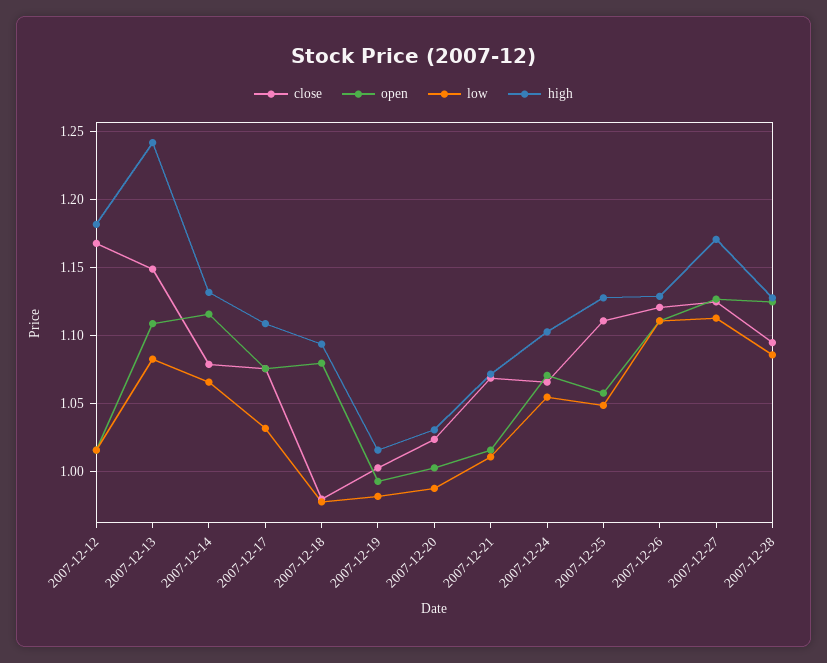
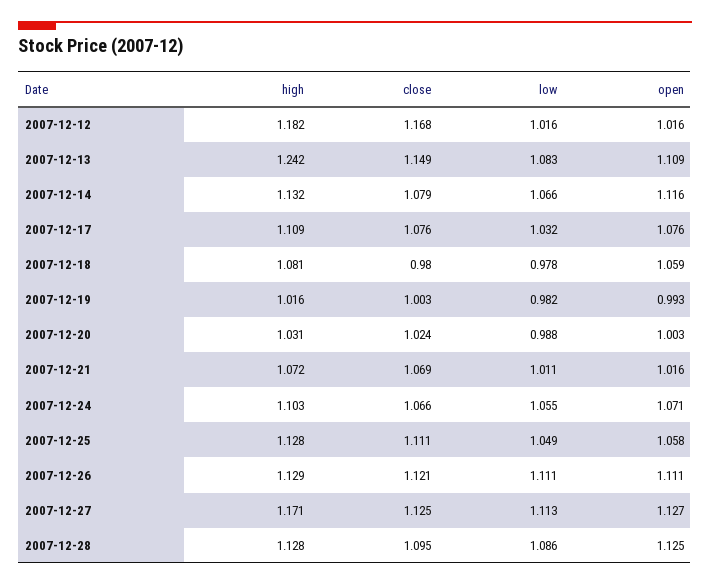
  {
    "close": {
      "2007-12-12": 1.168,
      "2007-12-13": 1.149,
      "2007-12-14": 1.079,
      "2007-12-17": 1.076,
      "2007-12-18": 0.98,
      "2007-12-19": 1.003,
      "2007-12-20": 1.024,
      "2007-12-21": 1.069,
      "2007-12-24": 1.066,
      "2007-12-25": 1.111,
      "2007-12-26": 1.121,
      "2007-12-27": 1.125,
      "2007-12-28": 1.095
    },
    "open": {
      "2007-12-12": 1.016,
      "2007-12-13": 1.109,
      "2007-12-14": 1.116,
      "2007-12-17": 1.076,
-     "2007-12-18": 1.08,
+     "2007-12-18": 1.059,
      "2007-12-19": 0.993,
      "2007-12-20": 1.003,
      "2007-12-21": 1.016,
      "2007-12-24": 1.071,
      "2007-12-25": 1.058,
      "2007-12-26": 1.111,
      "2007-12-27": 1.127,
      "2007-12-28": 1.125
    },
    "low": {
      "2007-12-12": 1.016,
      "2007-12-13": 1.083,
      "2007-12-14": 1.066,
      "2007-12-17": 1.032,
      "2007-12-18": 0.978,
      "2007-12-19": 0.982,
      "2007-12-20": 0.988,
      "2007-12-21": 1.011,
      "2007-12-24": 1.055,
      "2007-12-25": 1.049,
      "2007-12-26": 1.111,
      "2007-12-27": 1.113,
      "2007-12-28": 1.086
    },
    "high": {
      "2007-12-12": 1.182,
      "2007-12-13": 1.242,
      "2007-12-14": 1.132,
      "2007-12-17": 1.109,
-     "2007-12-18": 1.095,
+     "2007-12-18": 1.081,
      "2007-12-19": 1.016,
      "2007-12-20": 1.031,
      "2007-12-21": 1.072,
      "2007-12-24": 1.103,
      "2007-12-25": 1.128,
      "2007-12-26": 1.129,
      "2007-12-27": 1.171,
      "2007-12-28": 1.128
    }
  }

